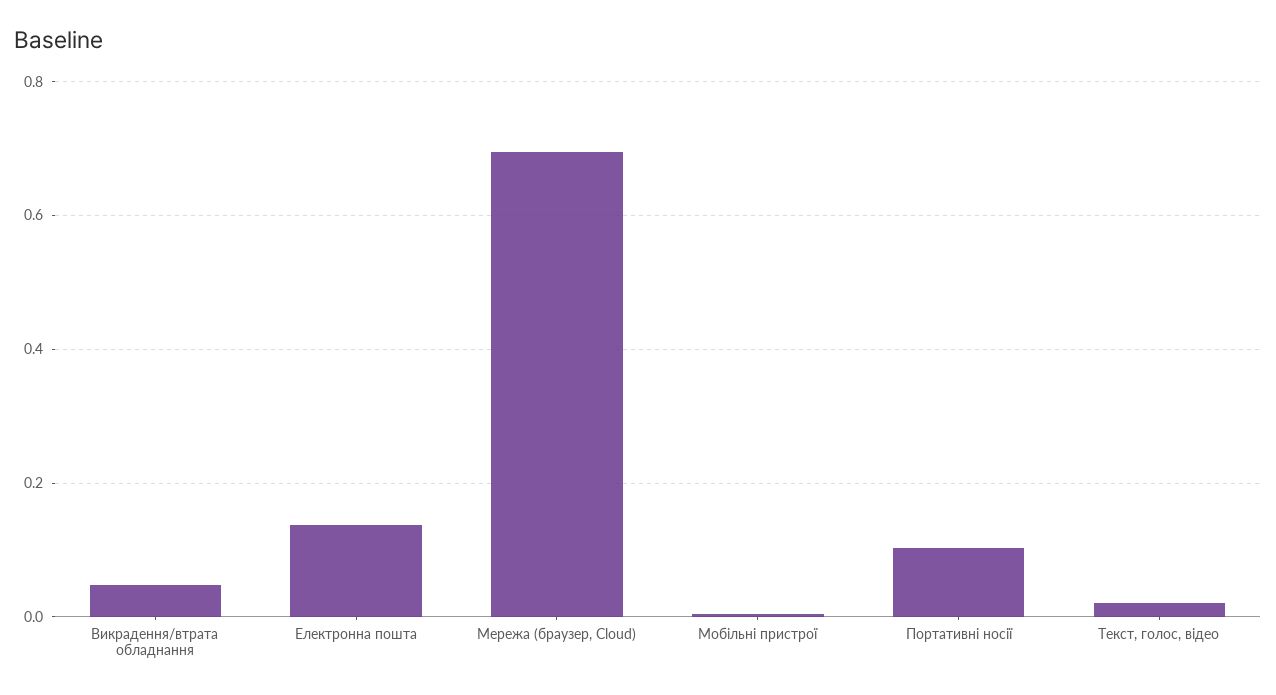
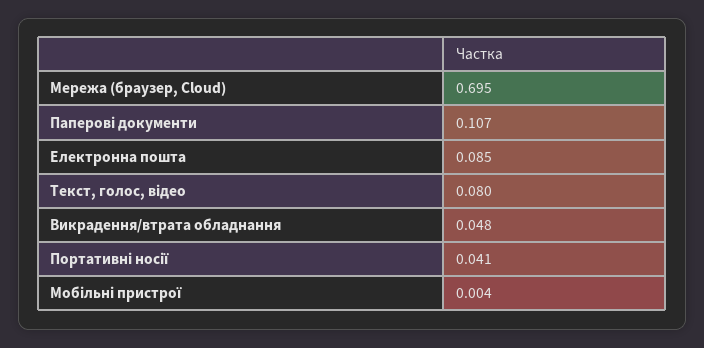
  {
    "Викрадення/втрата обладнання": 0.048,
-   "Електронна пошта": 0.14,
+   "Електронна пошта": 0.085,
    "Мережа (браузер, Cloud)": 0.695,
    "Мобільні пристрої": 0.004,
-   "Портативні носії": 0.1,
+   "Портативні носії": 0.041,
-   "Текст, голос, відео": 0.02
+   "Текст, голос, відео": 0.08,
+   "Паперові документи": 0.107
  }

